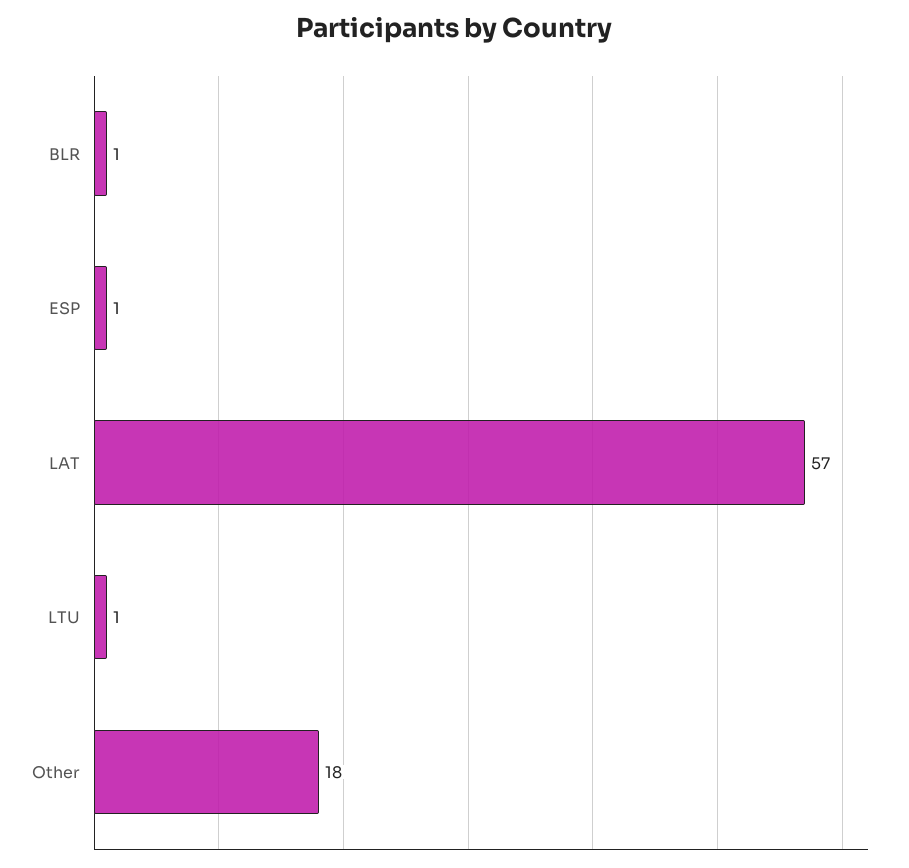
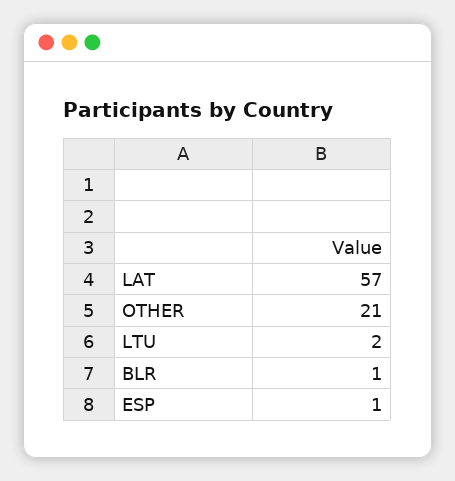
  {
    "BLR": 1,
    "ESP": 1,
    "LAT": 57,
-   "LTU": 1,
+   "LTU": 2,
-   "Other": 18
+   "Other": 21
  }

